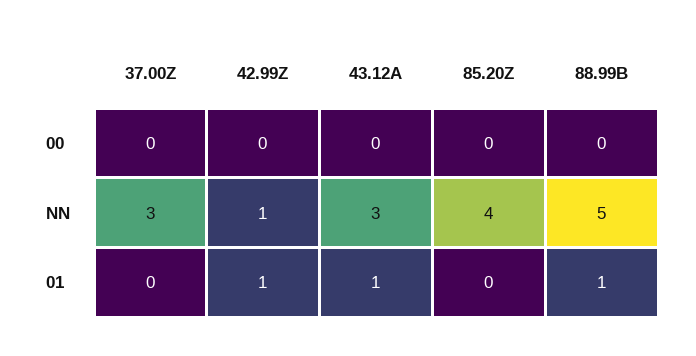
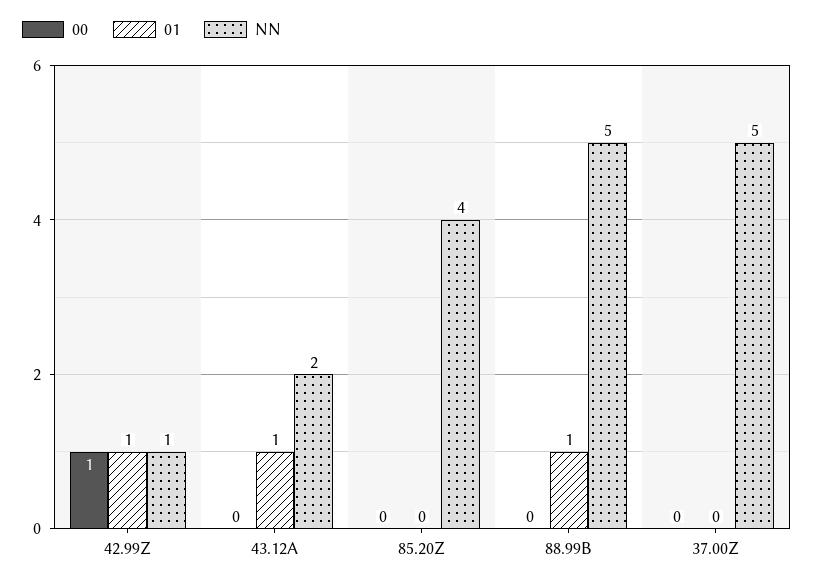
  {
    "00": {
      "37.00Z": 0,
-     "42.99Z": 0,
+     "42.99Z": 1,
      "43.12A": 0,
      "85.20Z": 0,
      "88.99B": 0
    },
    "NN": {
-     "37.00Z": 3,
+     "37.00Z": 5,
      "42.99Z": 1,
-     "43.12A": 3,
+     "43.12A": 2,
      "85.20Z": 4,
      "88.99B": 5
    },
    "01": {
      "37.00Z": 0,
      "42.99Z": 1,
      "43.12A": 1,
      "85.20Z": 0,
      "88.99B": 1
    }
  }

